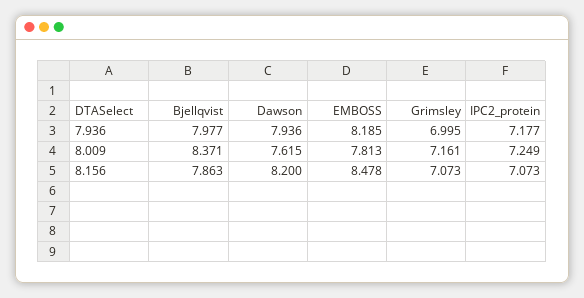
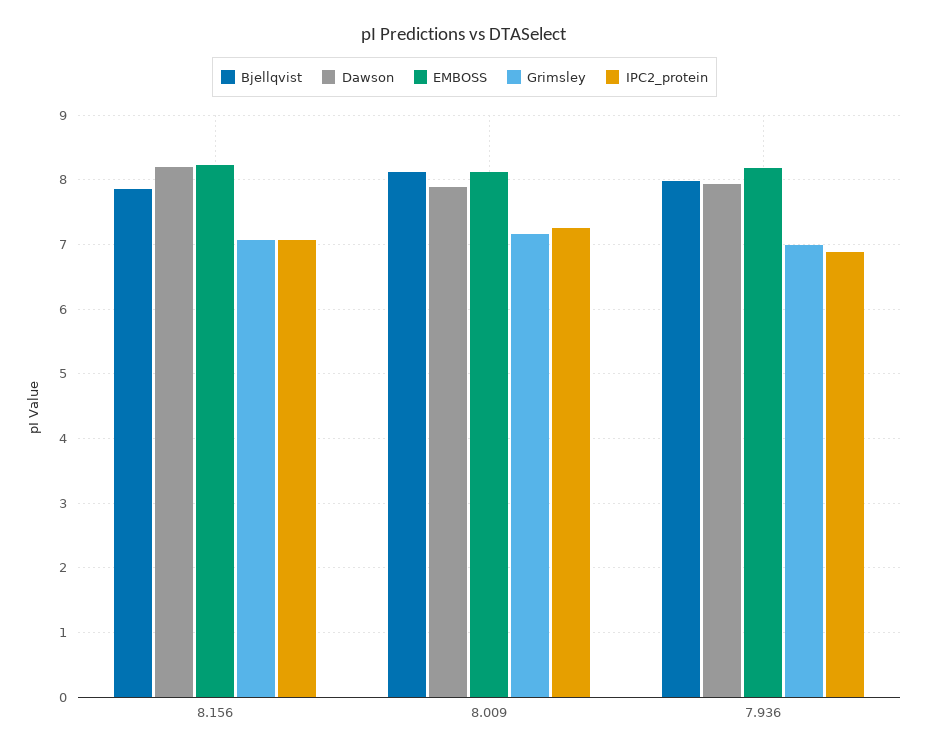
  {
    "Bjellqvist": {
      "7.936": 7.977,
-     "8.009": 8.371,
+     "8.009": 8.1,
      "8.156": 7.863
    },
    "Dawson": {
      "7.936": 7.936,
-     "8.009": 7.615,
+     "8.009": 7.9,
      "8.156": 8.2
    },
    "EMBOSS": {
      "7.936": 8.185,
-     "8.009": 7.813,
+     "8.009": 8.1,
-     "8.156": 8.478
+     "8.156": 8.2
    },
    "Grimsley": {
      "7.936": 6.995,
      "8.009": 7.161,
      "8.156": 7.073
    },
    "IPC2_protein": {
-     "7.936": 7.177,
+     "7.936": 6.9,
      "8.009": 7.249,
      "8.156": 7.073
    }
  }

